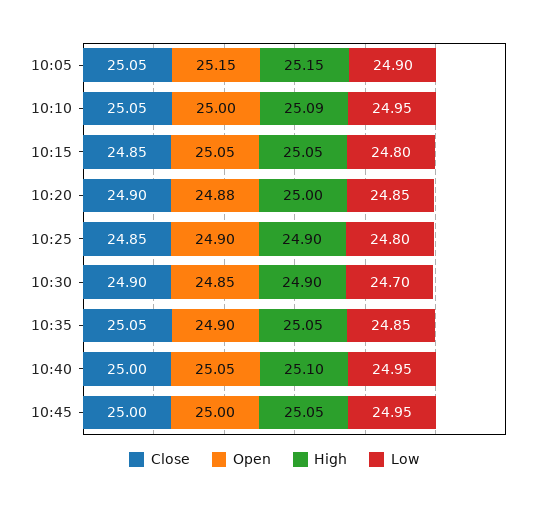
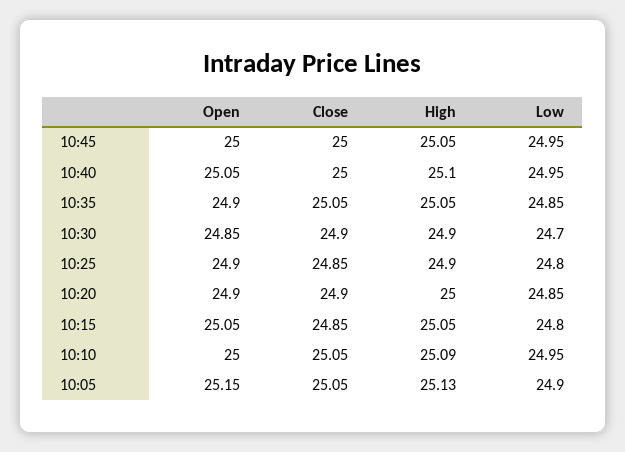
  {
    "Close": {
      "10:05": 25.05,
      "10:10": 25.05,
      "10:15": 24.85,
      "10:20": 24.9,
      "10:25": 24.85,
      "10:30": 24.9,
      "10:35": 25.05,
      "10:40": 25,
      "10:45": 25
    },
    "Open": {
      "10:05": 25.15,
      "10:10": 25,
      "10:15": 25.05,
-     "10:20": 24.88,
+     "10:20": 24.9,
      "10:25": 24.9,
      "10:30": 24.85,
      "10:35": 24.9,
      "10:40": 25.05,
      "10:45": 25
    },
    "High": {
-     "10:05": 25.15,
+     "10:05": 25.13,
      "10:10": 25.09,
      "10:15": 25.05,
      "10:20": 25,
      "10:25": 24.9,
      "10:30": 24.9,
      "10:35": 25.05,
      "10:40": 25.1,
      "10:45": 25.05
    },
    "Low": {
      "10:05": 24.9,
      "10:10": 24.95,
      "10:15": 24.8,
      "10:20": 24.85,
      "10:25": 24.8,
      "10:30": 24.7,
      "10:35": 24.85,
      "10:40": 24.95,
      "10:45": 24.95
    }
  }

